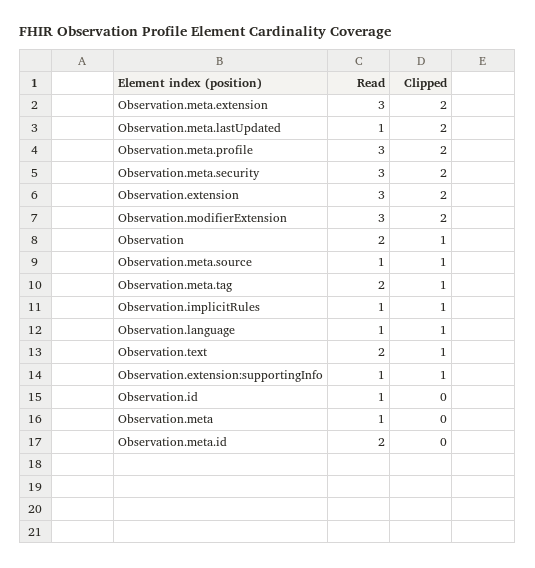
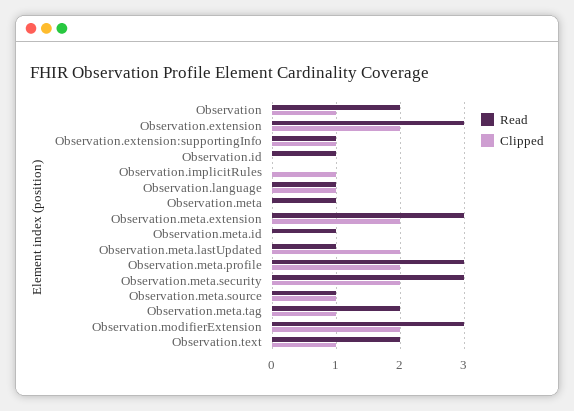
  {
    "Read": {
      "Observation.meta.extension": 3,
      "Observation.meta.lastUpdated": 1,
      "Observation.meta.profile": 3,
      "Observation.meta.security": 3,
      "Observation.extension": 3,
      "Observation.modifierExtension": 3,
      "Observation": 2,
      "Observation.meta.source": 1,
      "Observation.meta.tag": 2,
-     "Observation.implicitRules": 1,
+     "Observation.implicitRules": 0,
      "Observation.language": 1,
      "Observation.text": 2,
      "Observation.extension:supportingInfo": 1,
      "Observation.id": 1,
      "Observation.meta": 1,
-     "Observation.meta.id": 2
+     "Observation.meta.id": 1
    },
    "Clipped": {
      "Observation.meta.extension": 2,
      "Observation.meta.lastUpdated": 2,
      "Observation.meta.profile": 2,
      "Observation.meta.security": 2,
      "Observation.extension": 2,
      "Observation.modifierExtension": 2,
      "Observation": 1,
      "Observation.meta.source": 1,
      "Observation.meta.tag": 1,
      "Observation.implicitRules": 1,
      "Observation.language": 1,
      "Observation.text": 1,
      "Observation.extension:supportingInfo": 1,
      "Observation.id": 0,
      "Observation.meta": 0,
      "Observation.meta.id": 0
    }
  }

